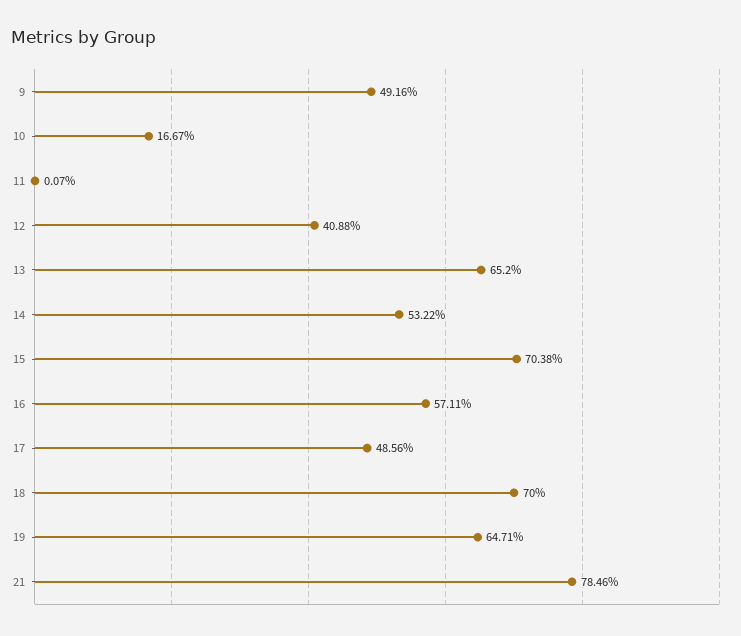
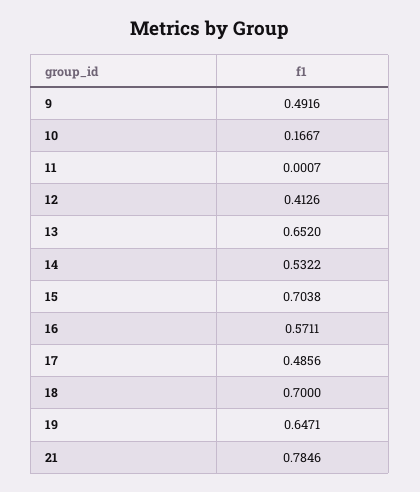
  {
    "9": 0.4916,
    "10": 0.1667,
    "11": 0.0007,
-   "12": 0.4088,
+   "12": 0.4126,
    "13": 0.652,
    "14": 0.5322,
    "15": 0.7038,
    "16": 0.5711,
    "17": 0.4856,
    "18": 0.7,
    "19": 0.6471,
    "21": 0.7846
  }

